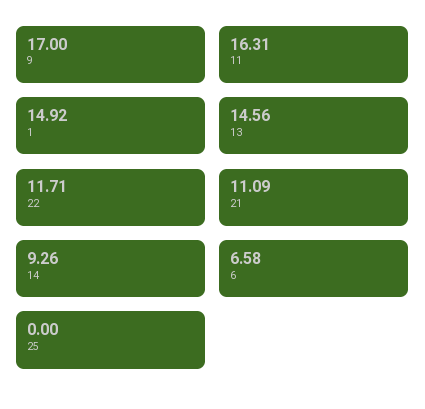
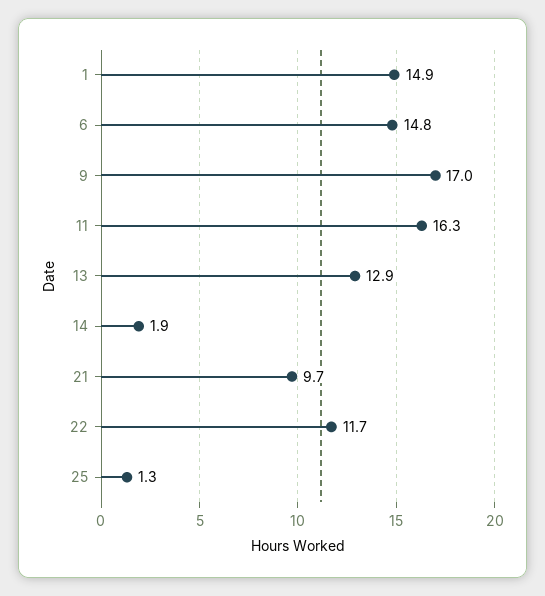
  {
    "9": 17,
    "11": 16.31,
    "1": 14.92,
-   "13": 14.56,
+   "13": 12.9,
    "22": 11.71,
-   "21": 11.09,
+   "21": 9.7,
-   "14": 9.26,
+   "14": 1.9,
-   "6": 6.58,
+   "6": 14.8,
-   "25": 0
+   "25": 1.3
  }

